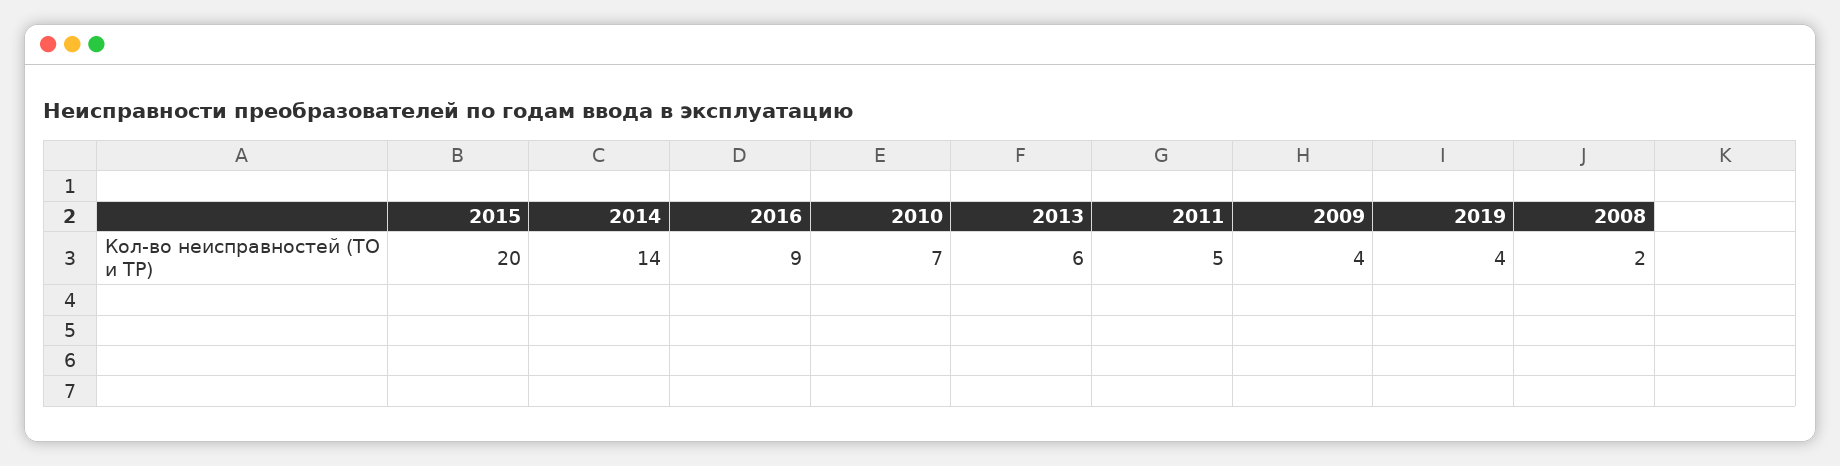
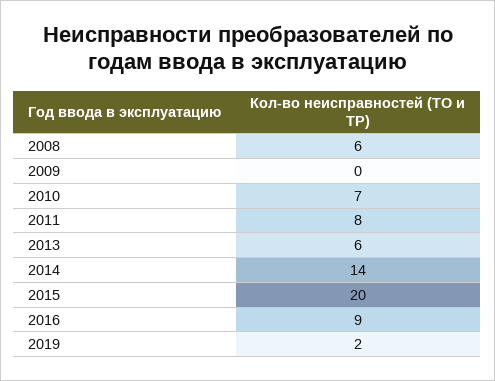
  {
    "2015": 20,
    "2014": 14,
    "2016": 9,
    "2010": 7,
    "2013": 6,
-   "2011": 5,
+   "2011": 8,
-   "2009": 4,
+   "2009": 0,
-   "2019": 4,
+   "2019": 2,
-   "2008": 2
+   "2008": 6
  }

